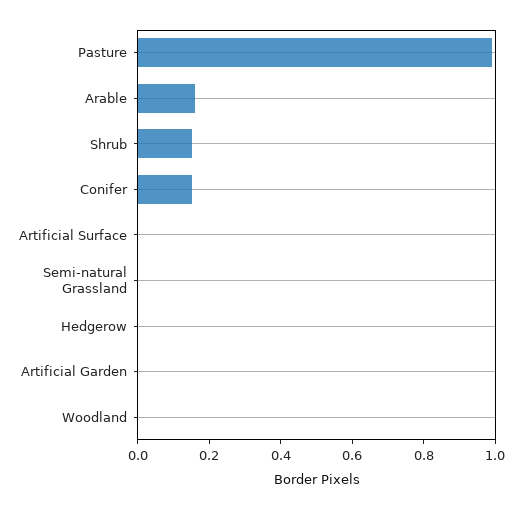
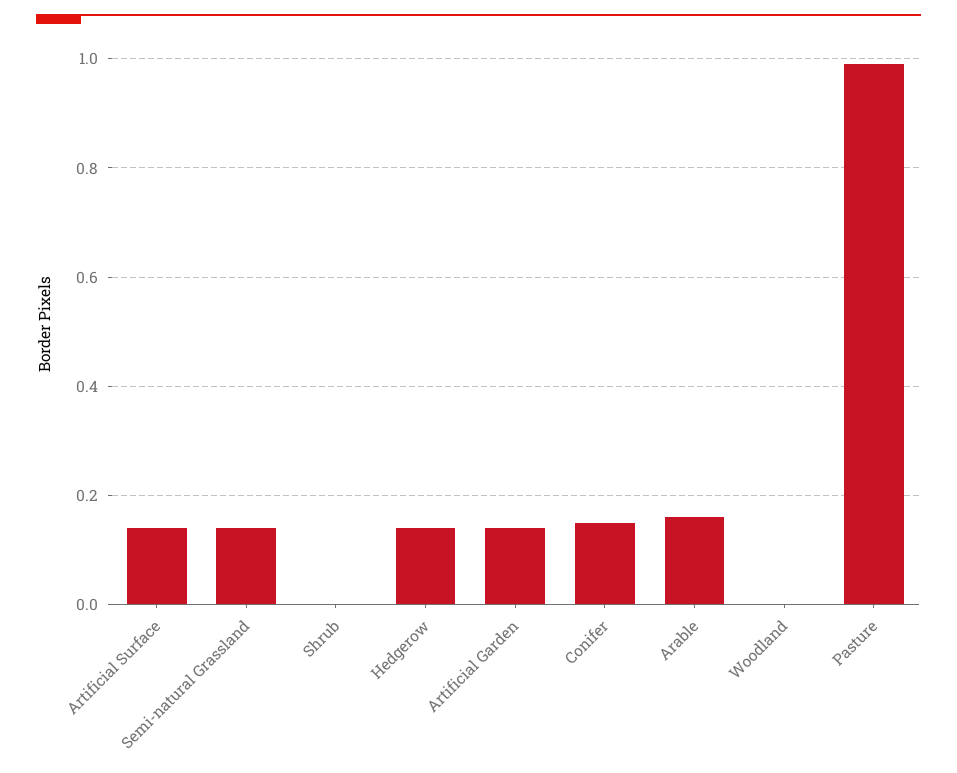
  {
    "Pasture": 1,
    "Arable": 0.15,
-   "Shrub": 0.15,
+   "Shrub": 0,
    "Conifer": 0.15,
-   "Artificial Surface": 0,
+   "Artificial Surface": 0.15,
-   "Semi-natural Grassland": 0,
+   "Semi-natural Grassland": 0.15,
-   "Hedgerow": 0,
+   "Hedgerow": 0.15,
-   "Artificial Garden": 0,
+   "Artificial Garden": 0.15,
    "Woodland": 0
  }

